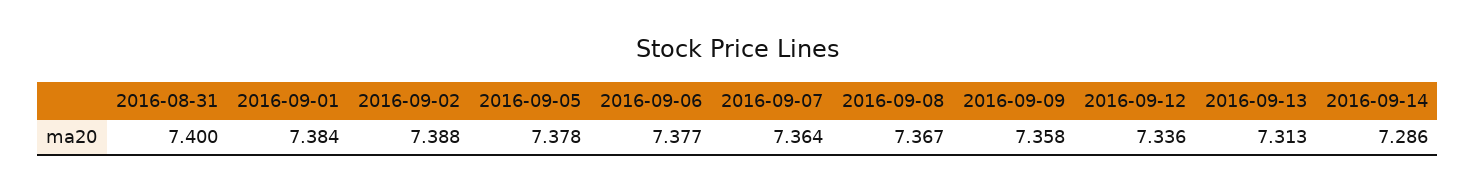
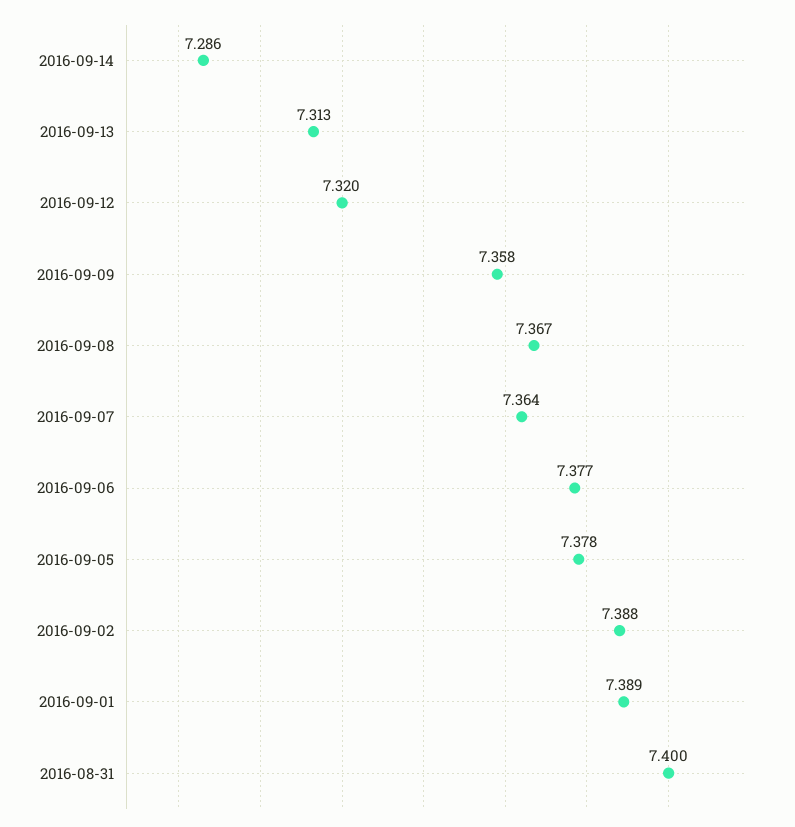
  {
    "2016-08-31": 7.4,
-   "2016-09-01": 7.384,
+   "2016-09-01": 7.389,
    "2016-09-02": 7.388,
    "2016-09-05": 7.378,
    "2016-09-06": 7.377,
    "2016-09-07": 7.364,
    "2016-09-08": 7.367,
    "2016-09-09": 7.358,
-   "2016-09-12": 7.336,
+   "2016-09-12": 7.32,
    "2016-09-13": 7.313,
    "2016-09-14": 7.286
  }

